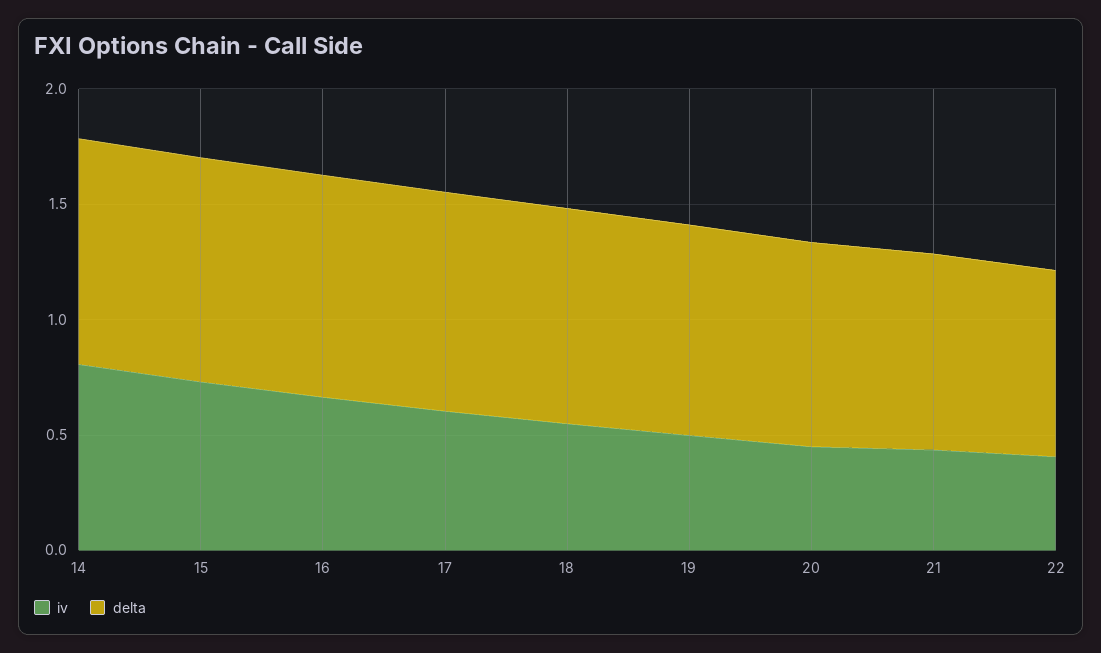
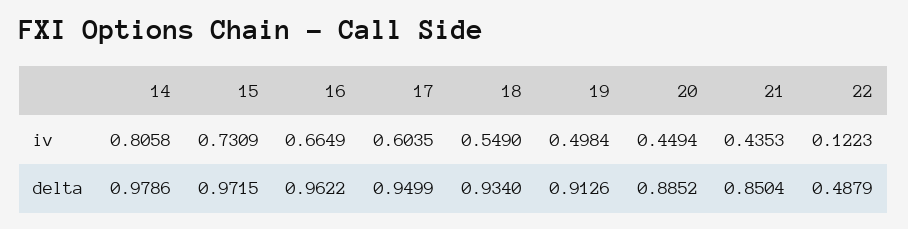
  {
    "iv": {
      "14": 0.8058,
      "15": 0.7309,
      "16": 0.6649,
      "17": 0.6035,
      "18": 0.549,
      "19": 0.4984,
      "20": 0.4494,
      "21": 0.4353,
-     "22": 0.4
+     "22": 0.1223
    },
    "delta": {
      "14": 0.9786,
      "15": 0.9715,
      "16": 0.9622,
      "17": 0.9499,
      "18": 0.934,
      "19": 0.9126,
      "20": 0.8852,
      "21": 0.8504,
-     "22": 0.8
+     "22": 0.4879
    }
  }

